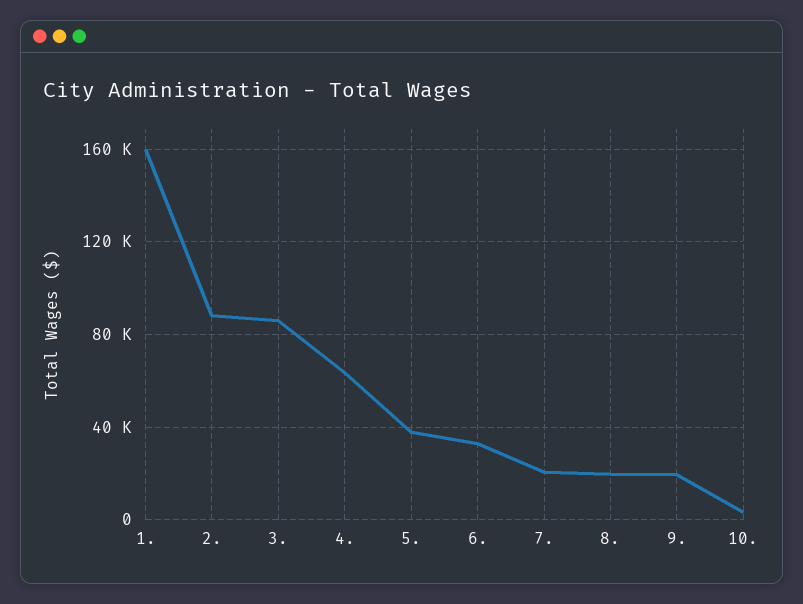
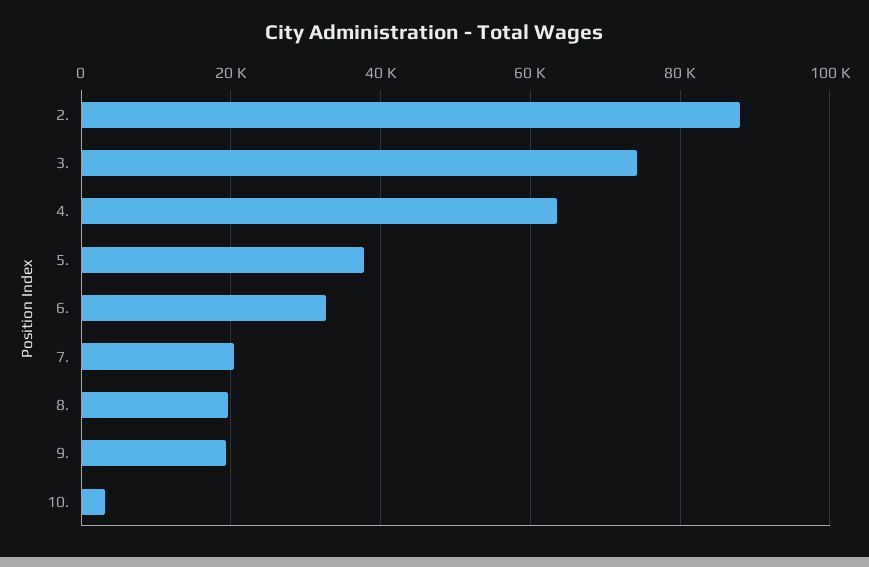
  {
-   "1.": 160000,
    "2.": 88000,
-   "3.": 85000,
+   "3.": 74000,
    "4.": 64000,
    "5.": 38000,
    "6.": 32000,
    "7.": 20000,
    "8.": 20000,
    "9.": 20000,
    "10.": 4000
  }

